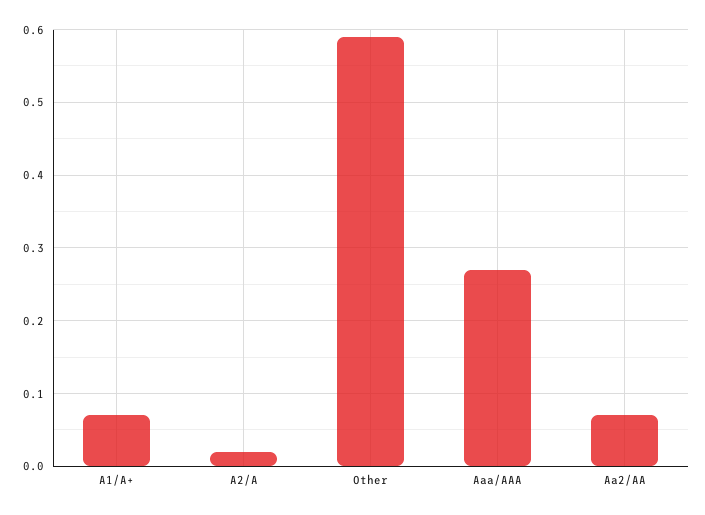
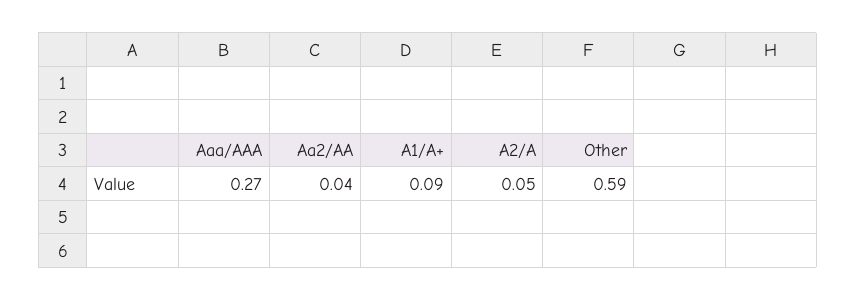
  {
-   "A1/A+": 0.07,
+   "A1/A+": 0.09,
-   "A2/A": 0.02,
+   "A2/A": 0.05,
    "Other": 0.59,
    "Aaa/AAA": 0.27,
-   "Aa2/AA": 0.07
+   "Aa2/AA": 0.04
  }

